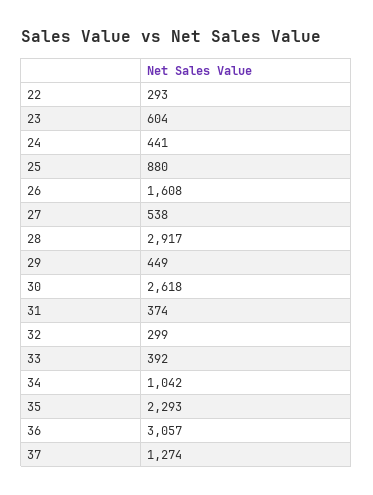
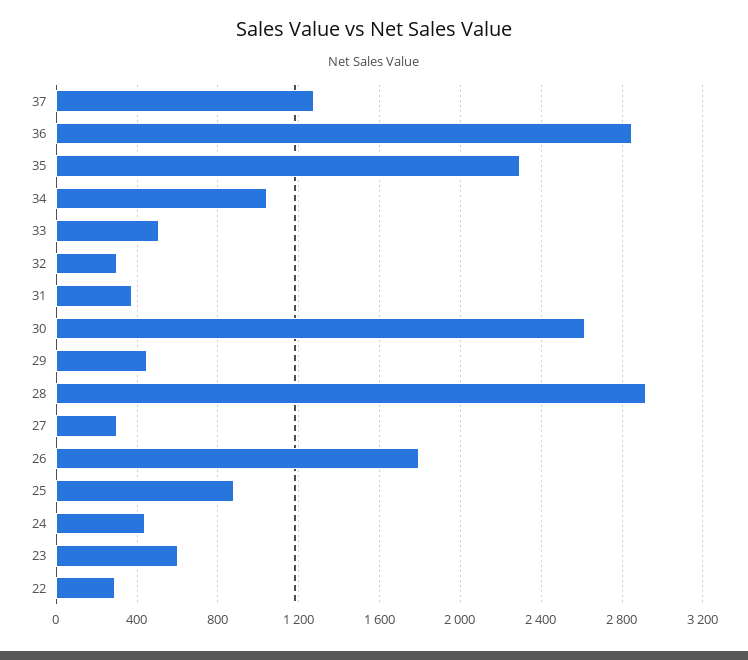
  {
    "22": 293,
    "23": 604,
    "24": 441,
    "25": 880,
-   "26": 1608,
+   "26": 1800,
-   "27": 538,
+   "27": 300,
    "28": 2917,
    "29": 449,
    "30": 2618,
    "31": 374,
    "32": 299,
-   "33": 392,
+   "33": 500,
    "34": 1042,
    "35": 2293,
-   "36": 3057,
+   "36": 2850,
    "37": 1274
  }

